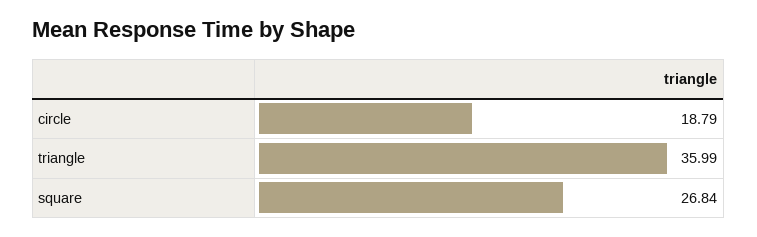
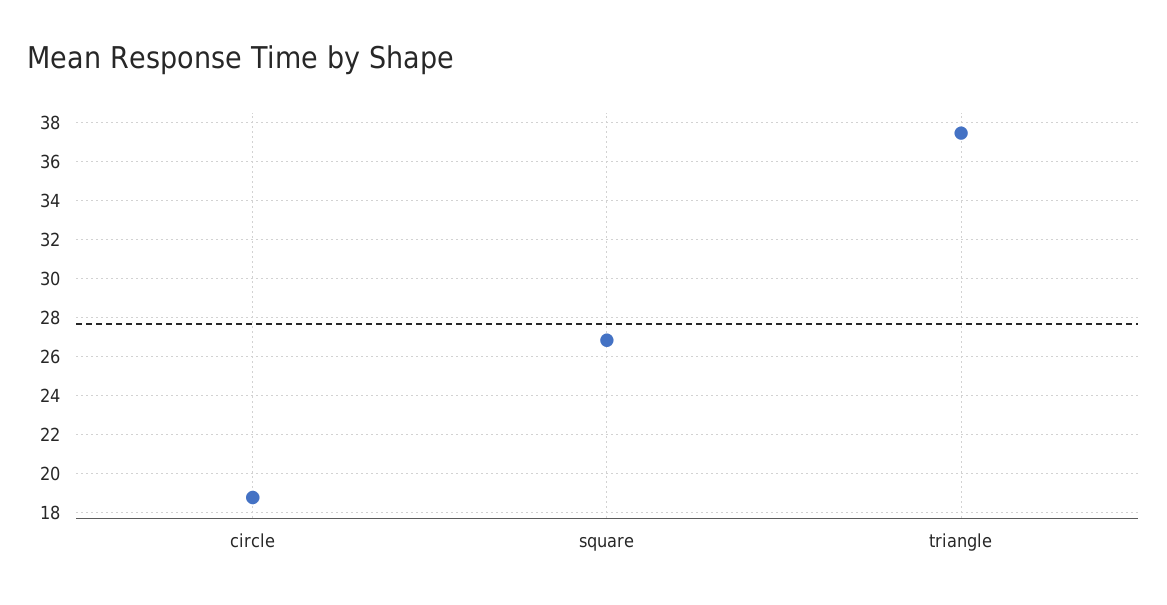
  {
    "circle": 18.79,
-   "triangle": 35.99,
+   "triangle": 37.5,
    "square": 26.84
  }

